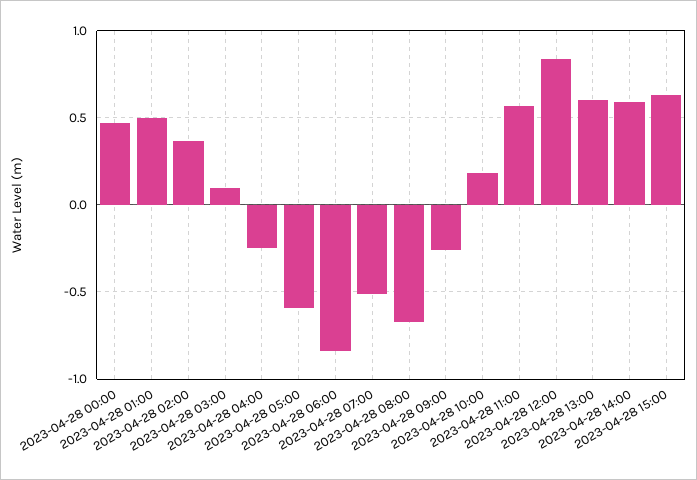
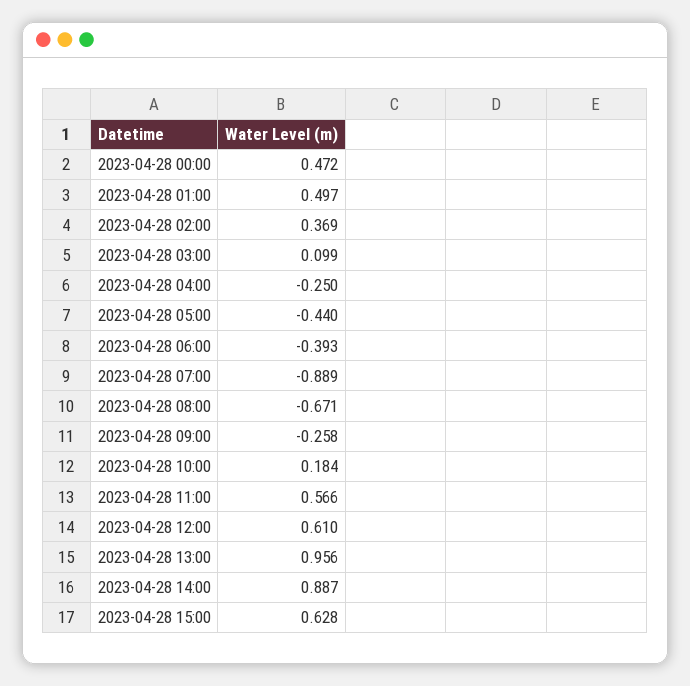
  {
    "2023-04-28 00:00": 0.472,
    "2023-04-28 01:00": 0.497,
    "2023-04-28 02:00": 0.369,
    "2023-04-28 03:00": 0.099,
    "2023-04-28 04:00": -0.25,
-   "2023-04-28 05:00": -0.6,
+   "2023-04-28 05:00": -0.44,
-   "2023-04-28 06:00": -0.85,
+   "2023-04-28 06:00": -0.393,
-   "2023-04-28 07:00": -0.5,
+   "2023-04-28 07:00": -0.889,
    "2023-04-28 08:00": -0.671,
    "2023-04-28 09:00": -0.258,
    "2023-04-28 10:00": 0.184,
    "2023-04-28 11:00": 0.566,
-   "2023-04-28 12:00": 0.85,
+   "2023-04-28 12:00": 0.61,
-   "2023-04-28 13:00": 0.6,
+   "2023-04-28 13:00": 0.956,
-   "2023-04-28 14:00": 0.6,
+   "2023-04-28 14:00": 0.887,
    "2023-04-28 15:00": 0.628
  }

